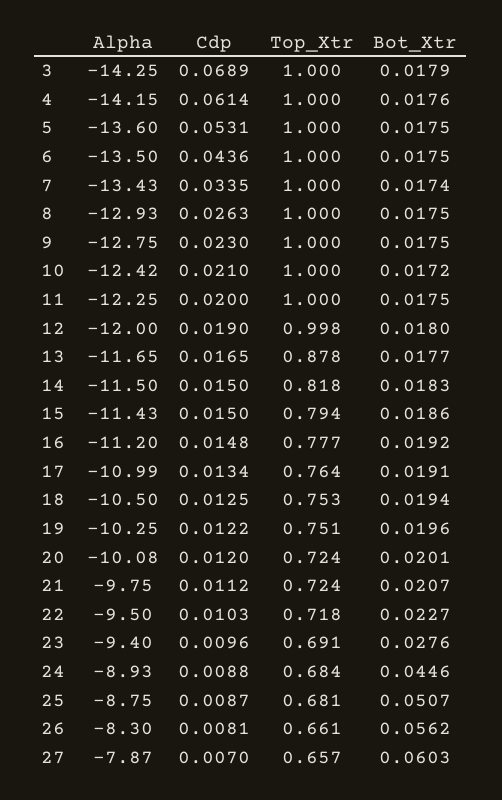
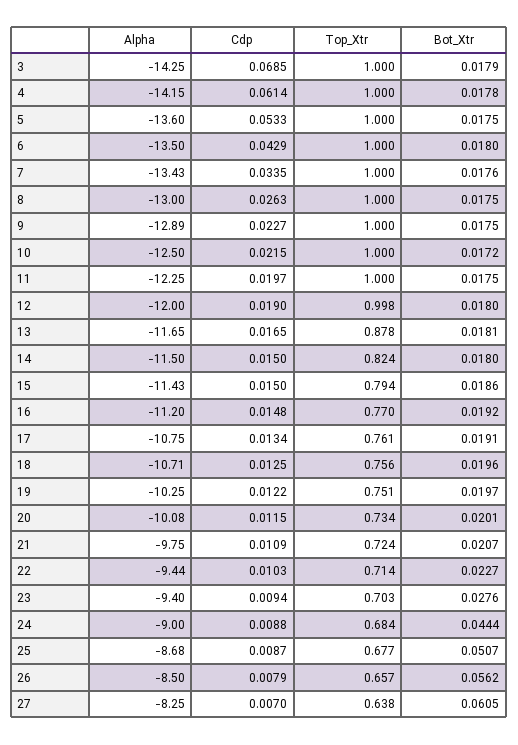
  {
    "Alpha": {
      "3": -14.25,
      "4": -14.15,
      "5": -13.6,
      "6": -13.5,
      "7": -13.43,
-     "8": -12.93,
+     "8": -13,
-     "9": -12.75,
+     "9": -12.89,
-     "10": -12.42,
+     "10": -12.5,
      "11": -12.25,
      "12": -12,
      "13": -11.65,
      "14": -11.5,
      "15": -11.43,
      "16": -11.2,
-     "17": -10.99,
+     "17": -10.75,
-     "18": -10.5,
+     "18": -10.71,
      "19": -10.25,
      "20": -10.08,
      "21": -9.75,
-     "22": -9.5,
+     "22": -9.44,
      "23": -9.4,
-     "24": -8.93,
+     "24": -9,
-     "25": -8.75,
+     "25": -8.68,
-     "26": -8.3,
+     "26": -8.5,
-     "27": -7.87
+     "27": -8.25
    },
    "Cdp": {
-     "3": 0.0689,
+     "3": 0.0685,
      "4": 0.0614,
-     "5": 0.0531,
+     "5": 0.0533,
-     "6": 0.0436,
+     "6": 0.0429,
      "7": 0.0335,
      "8": 0.0263,
-     "9": 0.023,
+     "9": 0.0227,
-     "10": 0.021,
+     "10": 0.0215,
-     "11": 0.02,
+     "11": 0.0197,
      "12": 0.019,
      "13": 0.0165,
      "14": 0.015,
      "15": 0.015,
      "16": 0.0148,
      "17": 0.0134,
      "18": 0.0125,
      "19": 0.0122,
-     "20": 0.012,
+     "20": 0.0115,
-     "21": 0.0112,
+     "21": 0.0109,
      "22": 0.0103,
-     "23": 0.0096,
+     "23": 0.0094,
      "24": 0.0088,
      "25": 0.0087,
-     "26": 0.0081,
+     "26": 0.0079,
      "27": 0.007
    },
    "Top_Xtr": {
      "3": 1,
      "4": 1,
      "5": 1,
      "6": 1,
      "7": 1,
      "8": 1,
      "9": 1,
      "10": 1,
      "11": 1,
      "12": 0.998,
      "13": 0.878,
-     "14": 0.818,
+     "14": 0.824,
      "15": 0.794,
-     "16": 0.777,
+     "16": 0.77,
-     "17": 0.764,
+     "17": 0.761,
-     "18": 0.753,
+     "18": 0.756,
      "19": 0.751,
-     "20": 0.724,
+     "20": 0.734,
      "21": 0.724,
-     "22": 0.718,
+     "22": 0.714,
-     "23": 0.691,
+     "23": 0.703,
      "24": 0.684,
-     "25": 0.681,
+     "25": 0.677,
-     "26": 0.661,
+     "26": 0.657,
-     "27": 0.657
+     "27": 0.638
    },
    "Bot_Xtr": {
      "3": 0.0179,
-     "4": 0.0176,
+     "4": 0.0178,
      "5": 0.0175,
-     "6": 0.0175,
+     "6": 0.018,
-     "7": 0.0174,
+     "7": 0.0176,
      "8": 0.0175,
      "9": 0.0175,
      "10": 0.0172,
      "11": 0.0175,
      "12": 0.018,
-     "13": 0.0177,
+     "13": 0.0181,
-     "14": 0.0183,
+     "14": 0.018,
      "15": 0.0186,
      "16": 0.0192,
      "17": 0.0191,
-     "18": 0.0194,
+     "18": 0.0196,
-     "19": 0.0196,
+     "19": 0.0197,
      "20": 0.0201,
      "21": 0.0207,
      "22": 0.0227,
      "23": 0.0276,
-     "24": 0.0446,
+     "24": 0.0444,
      "25": 0.0507,
      "26": 0.0562,
-     "27": 0.0603
+     "27": 0.0605
    }
  }

